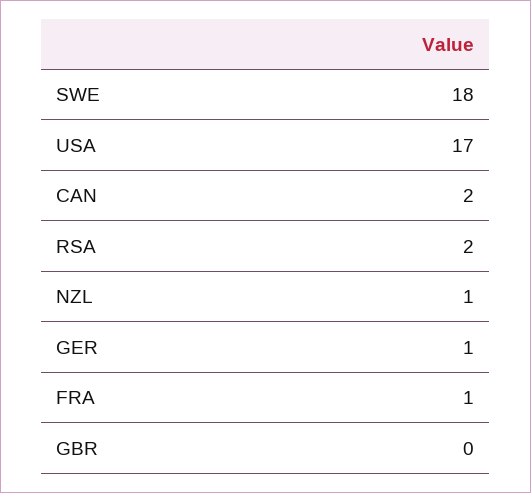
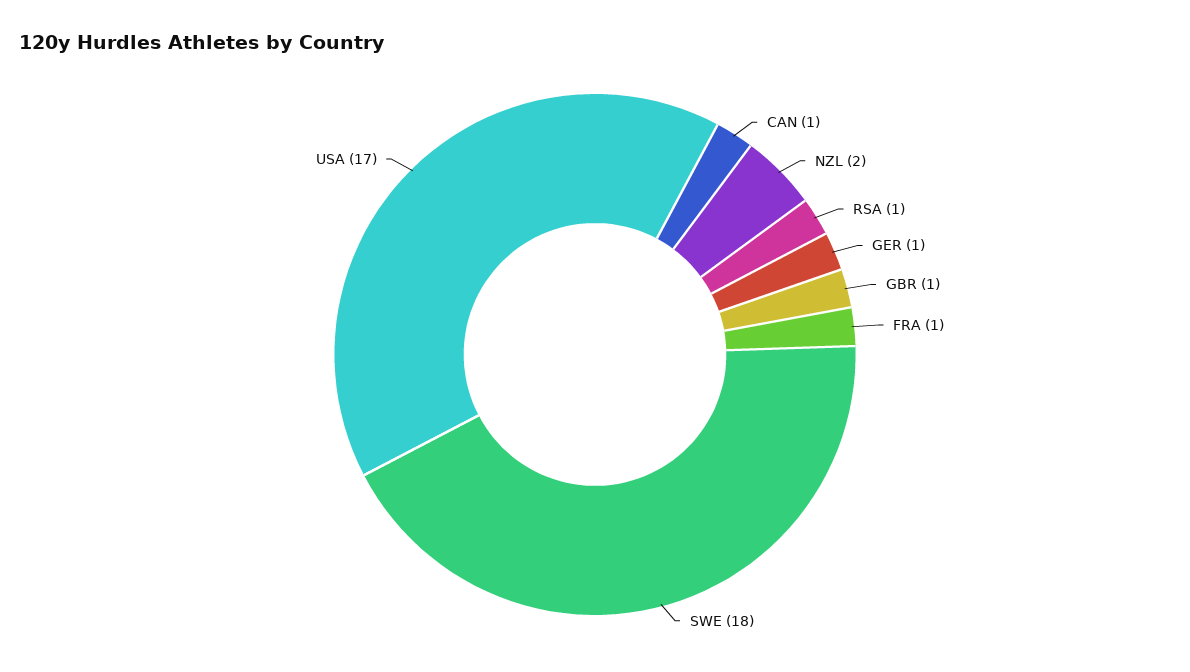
  {
    "SWE": 18,
    "USA": 17,
-   "CAN": 2,
+   "CAN": 1,
-   "RSA": 2,
+   "RSA": 1,
-   "NZL": 1,
+   "NZL": 2,
    "GER": 1,
    "FRA": 1,
-   "GBR": 0
+   "GBR": 1
  }

